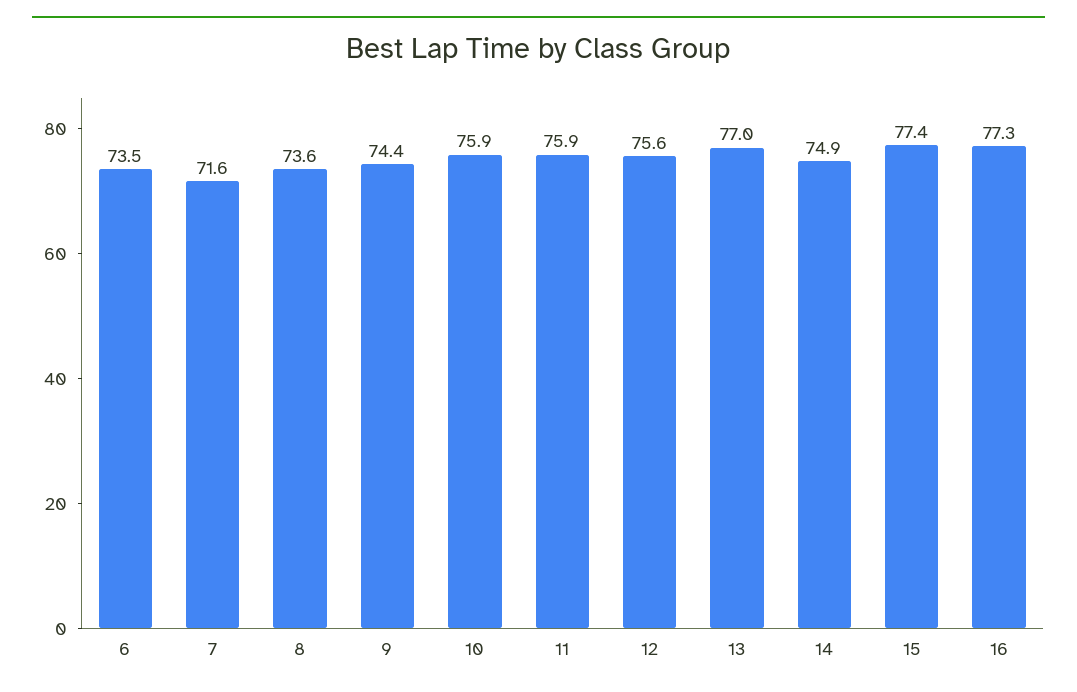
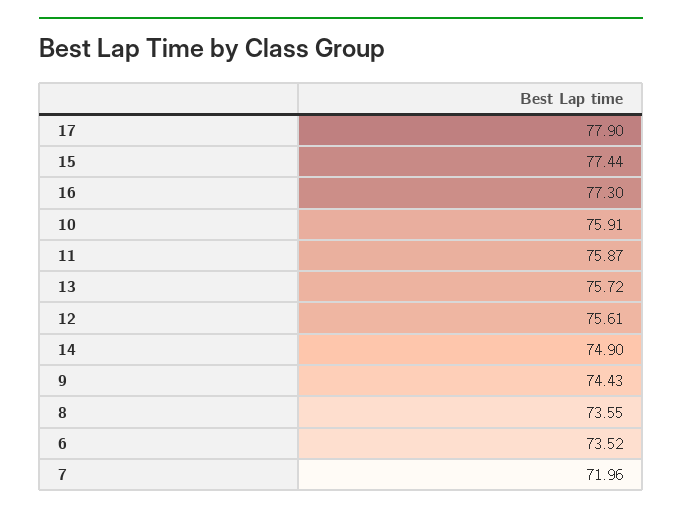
  {
    "6": 73.52,
-   "7": 71.6,
+   "7": 71.96,
    "8": 73.55,
    "9": 74.43,
    "10": 75.91,
    "11": 75.87,
    "12": 75.61,
-   "13": 77,
+   "13": 75.72,
    "14": 74.9,
    "15": 77.44,
-   "16": 77.3
+   "16": 77.3,
+   "17": 77.9
  }

